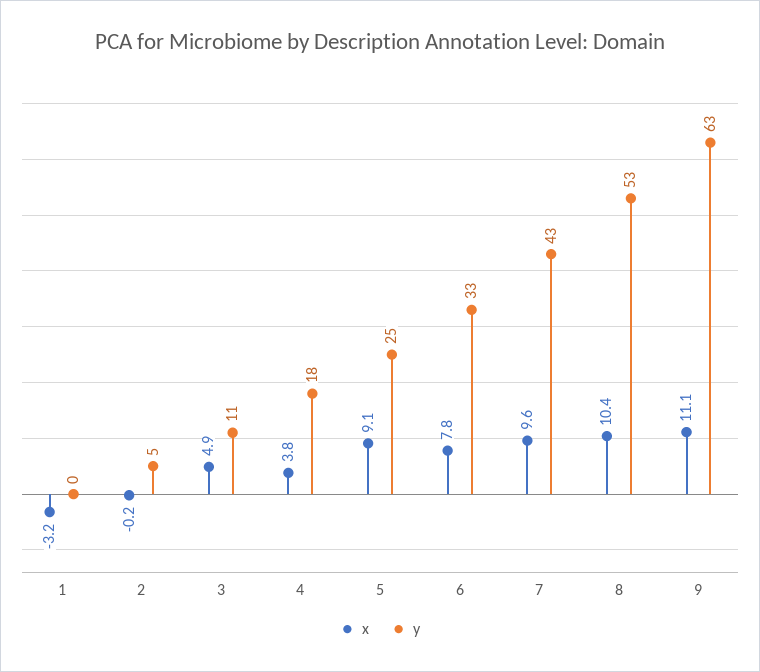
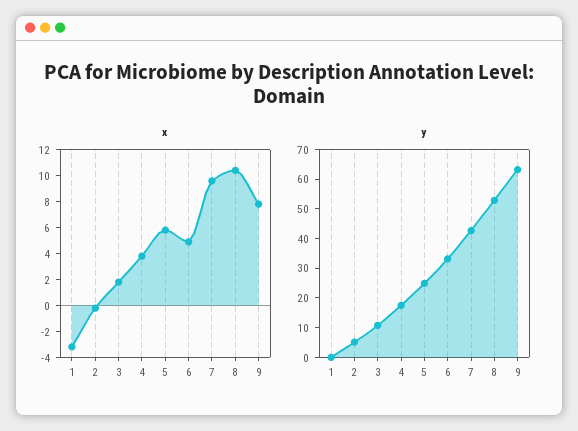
  {
    "x": {
      "1": -3.2,
      "2": -0.2,
-     "3": 4.9,
+     "3": 2,
      "4": 3.8,
-     "5": 9.1,
+     "5": 6,
-     "6": 7.8,
+     "6": 5,
      "7": 9.6,
      "8": 10.4,
-     "9": 11.1
+     "9": 8
    },
    "y": {
      "1": 0,
      "2": 5,
      "3": 11,
      "4": 18,
      "5": 25,
      "6": 33,
      "7": 43,
      "8": 53,
      "9": 63
    }
  }

